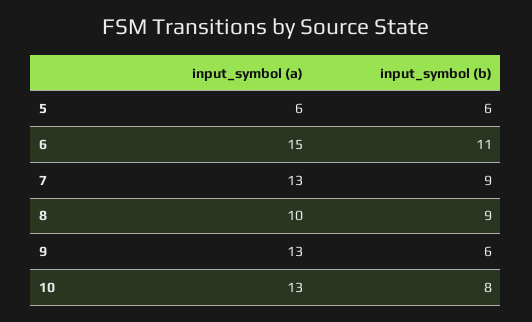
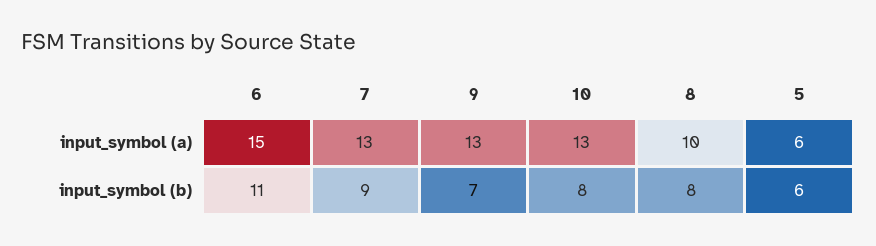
  {
    "input_symbol (a)": {
      "5": 6,
      "6": 15,
      "7": 13,
      "8": 10,
      "9": 13,
      "10": 13
    },
    "input_symbol (b)": {
      "5": 6,
      "6": 11,
      "7": 9,
-     "8": 9,
+     "8": 8,
-     "9": 6,
+     "9": 7,
      "10": 8
    }
  }

